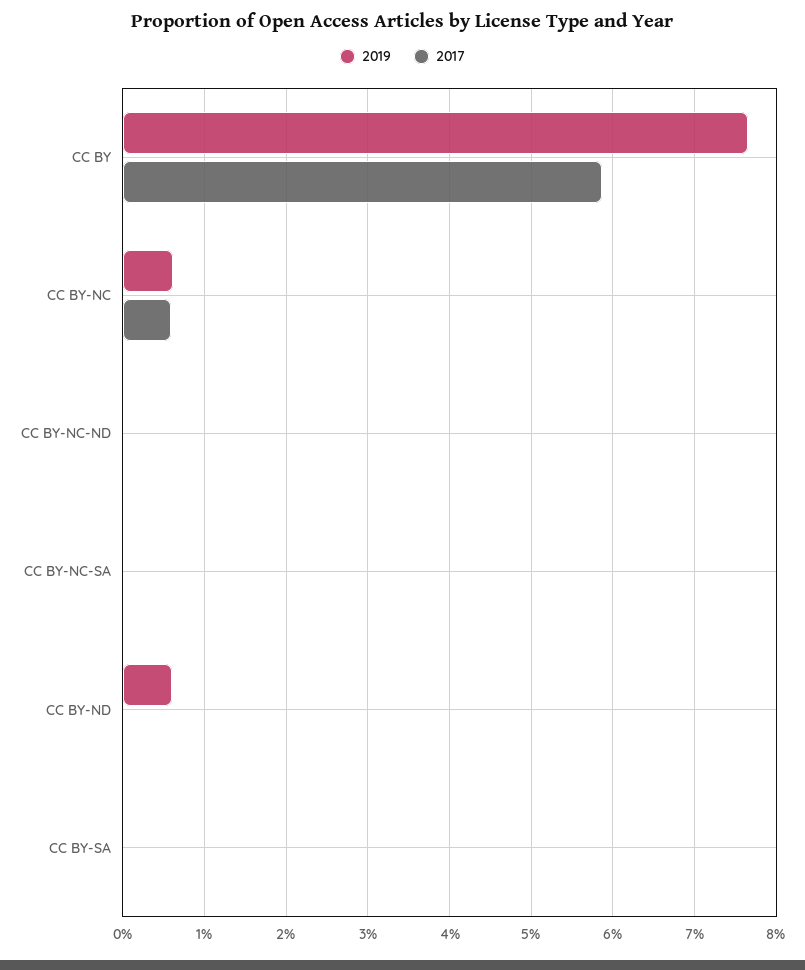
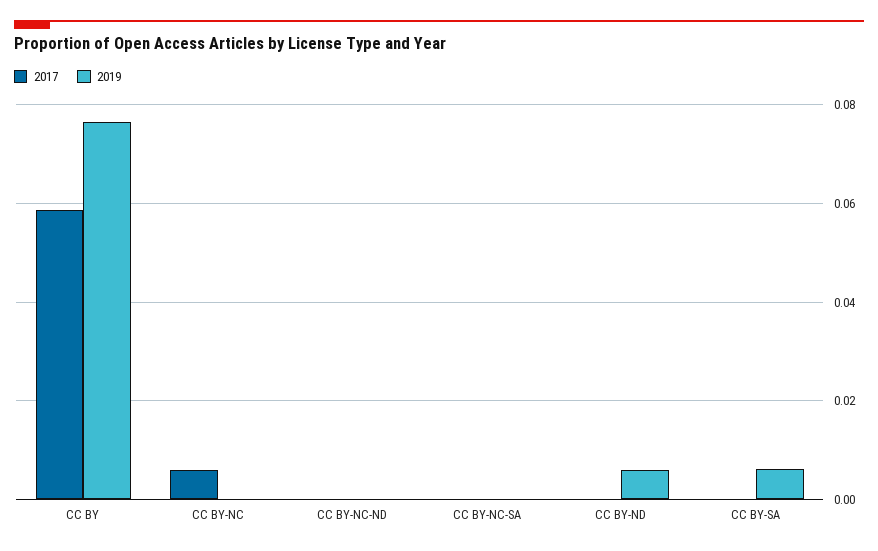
  {
    "2019": {
      "CC BY": 0.077,
-     "CC BY-NC": 0.006,
+     "CC BY-NC": 0,
      "CC BY-NC-ND": 0,
      "CC BY-NC-SA": 0,
      "CC BY-ND": 0.006,
-     "CC BY-SA": 0
+     "CC BY-SA": 0.006
    },
    "2017": {
      "CC BY": 0.059,
      "CC BY-NC": 0.006,
      "CC BY-NC-ND": 0,
      "CC BY-NC-SA": 0,
      "CC BY-ND": 0,
      "CC BY-SA": 0
    }
  }

